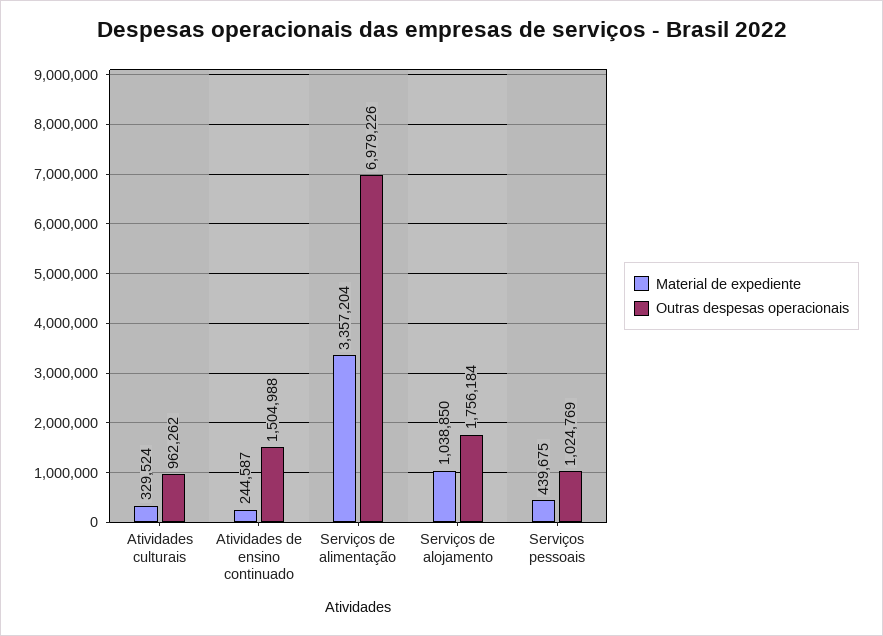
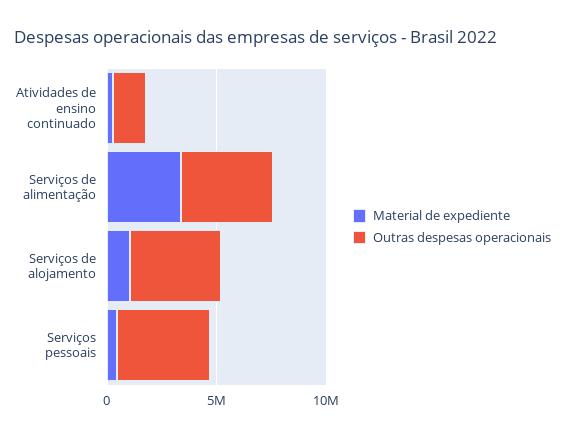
  {
    "Material de expediente": {
-     "Atividades culturais": 329524,
      "Atividades de ensino continuado": 244587,
      "Serviços de alimentação": 3357204,
      "Serviços de alojamento": 1038850,
      "Serviços pessoais": 439675
    },
    "Outras despesas operacionais": {
-     "Atividades culturais": 962262,
      "Atividades de ensino continuado": 1504988,
-     "Serviços de alimentação": 6979226,
+     "Serviços de alimentação": 4000000,
-     "Serviços de alojamento": 1756184,
+     "Serviços de alojamento": 4000000,
-     "Serviços pessoais": 1024769
+     "Serviços pessoais": 4000000
    }
  }

